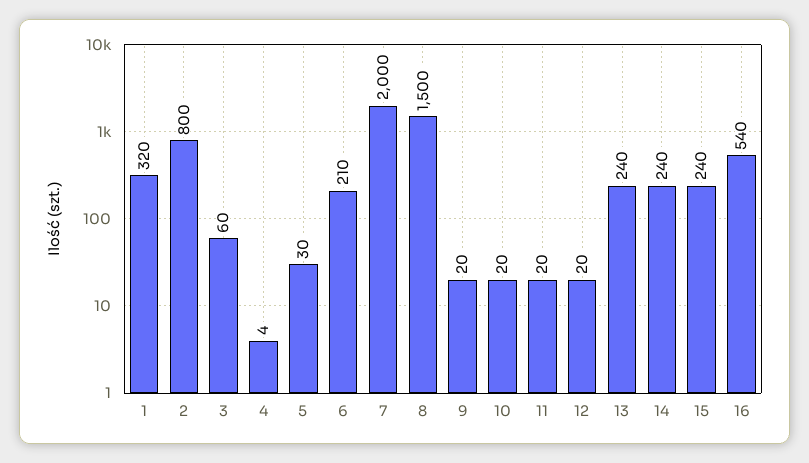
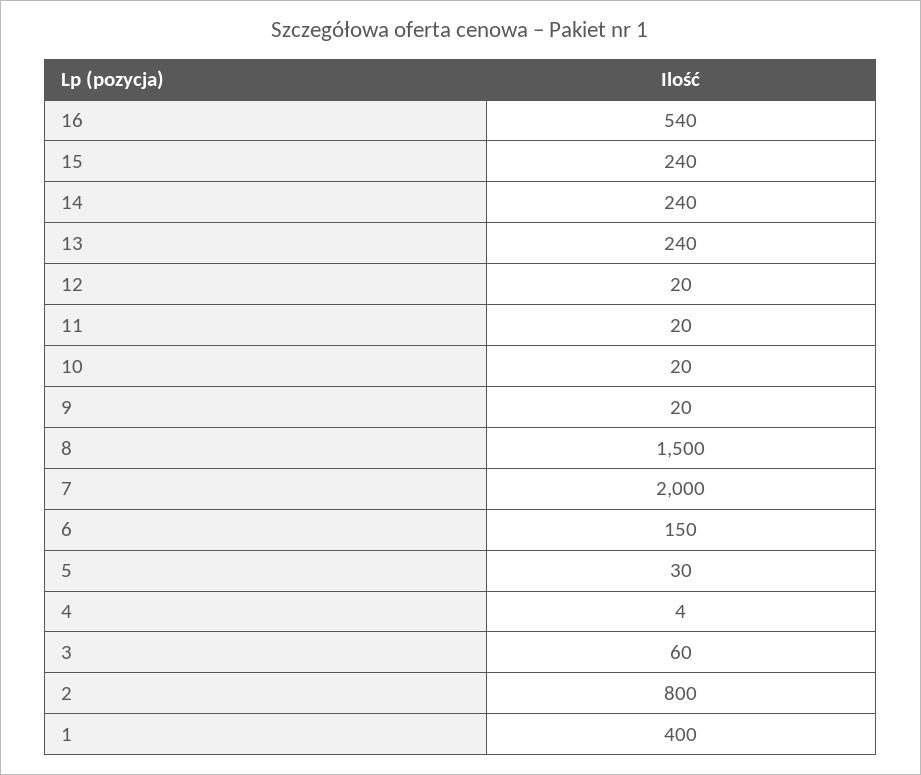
  {
-   "1": 320,
+   "1": 400,
    "2": 800,
    "3": 60,
    "4": 4,
    "5": 30,
-   "6": 210,
+   "6": 150,
    "7": 2000,
    "8": 1500,
    "9": 20,
    "10": 20,
    "11": 20,
    "12": 20,
    "13": 240,
    "14": 240,
    "15": 240,
    "16": 540
  }

